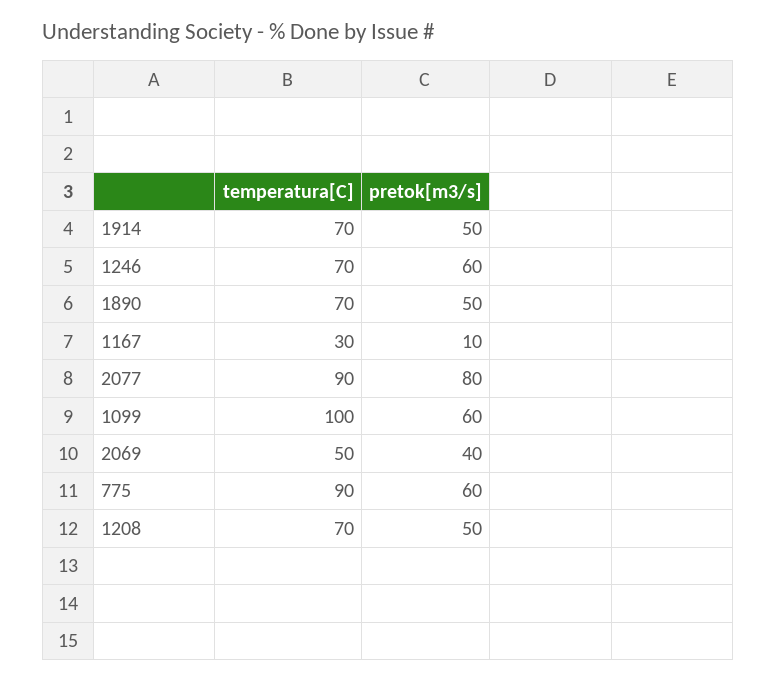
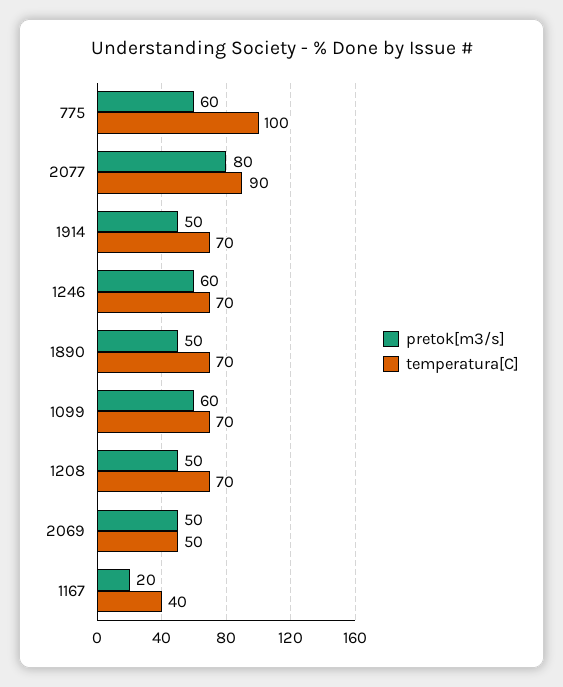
  {
    "temperatura[C]": {
      "1914": 70,
      "1246": 70,
      "1890": 70,
-     "1167": 30,
+     "1167": 40,
      "2077": 90,
-     "1099": 100,
+     "1099": 70,
      "2069": 50,
-     "775": 90,
+     "775": 100,
      "1208": 70
    },
    "pretok[m3/s]": {
      "1914": 50,
      "1246": 60,
      "1890": 50,
-     "1167": 10,
+     "1167": 20,
      "2077": 80,
      "1099": 60,
-     "2069": 40,
+     "2069": 50,
      "775": 60,
      "1208": 50
    }
  }

